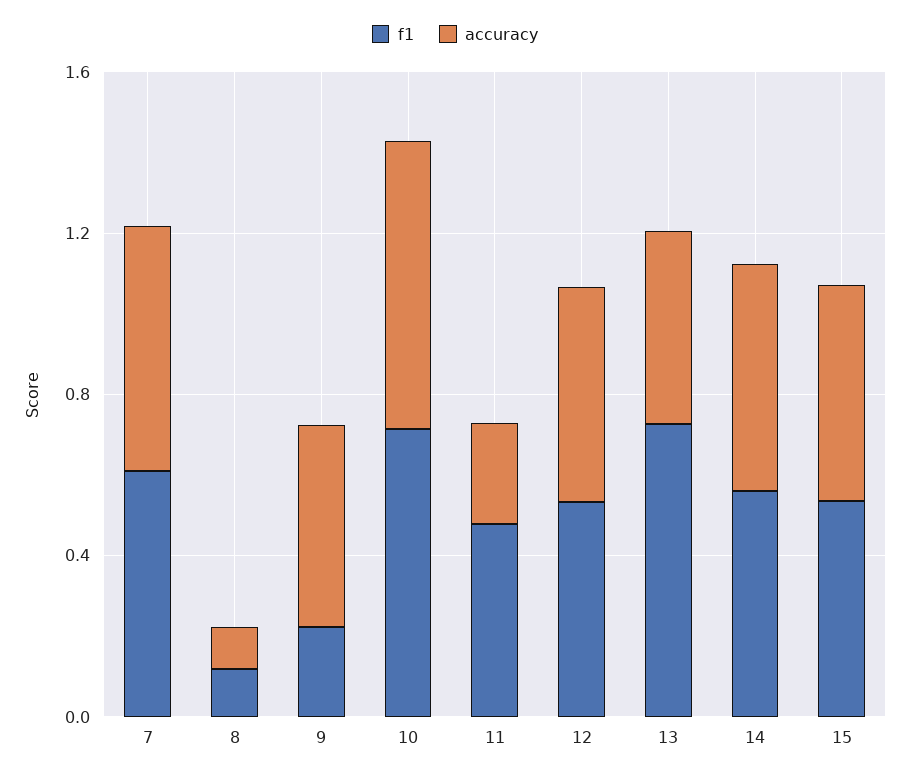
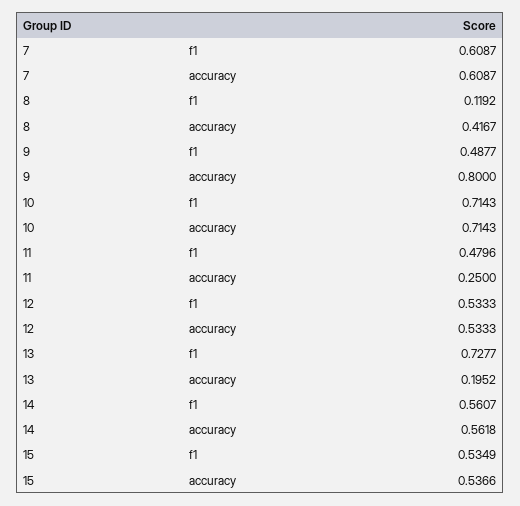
  {
    "f1": {
      "7": 0.6087,
      "8": 0.1192,
-     "9": 0.2,
+     "9": 0.4877,
      "10": 0.7143,
      "11": 0.4796,
      "12": 0.5333,
      "13": 0.7277,
      "14": 0.5607,
      "15": 0.5349
    },
    "accuracy": {
      "7": 0.6087,
-     "8": 0.1,
+     "8": 0.4167,
-     "9": 0.5,
+     "9": 0.8,
      "10": 0.7143,
      "11": 0.25,
      "12": 0.5333,
-     "13": 0.5,
+     "13": 0.1952,
      "14": 0.5618,
      "15": 0.5366
    }
  }

